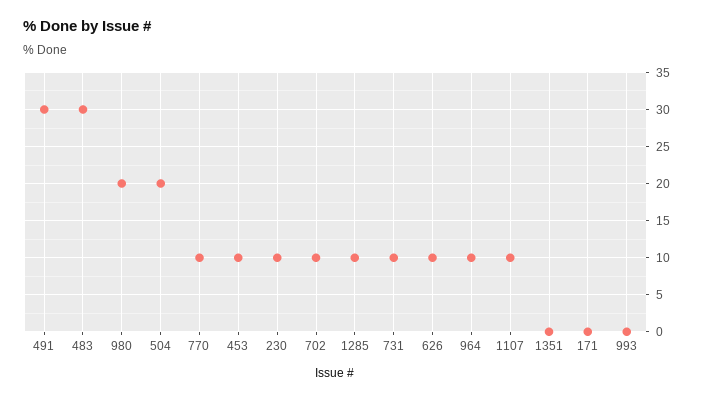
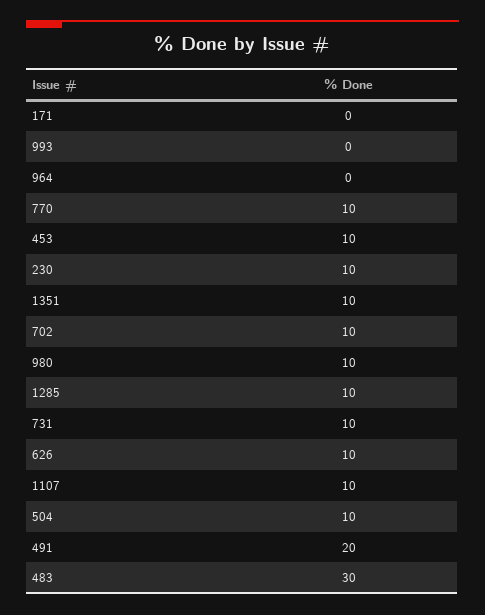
  {
-   "491": 30,
+   "491": 20,
    "483": 30,
-   "980": 20,
+   "980": 10,
-   "504": 20,
+   "504": 10,
    "770": 10,
    "453": 10,
    "230": 10,
    "702": 10,
    "1285": 10,
    "731": 10,
    "626": 10,
-   "964": 10,
+   "964": 0,
    "1107": 10,
-   "1351": 0,
+   "1351": 10,
    "171": 0,
    "993": 0
  }

